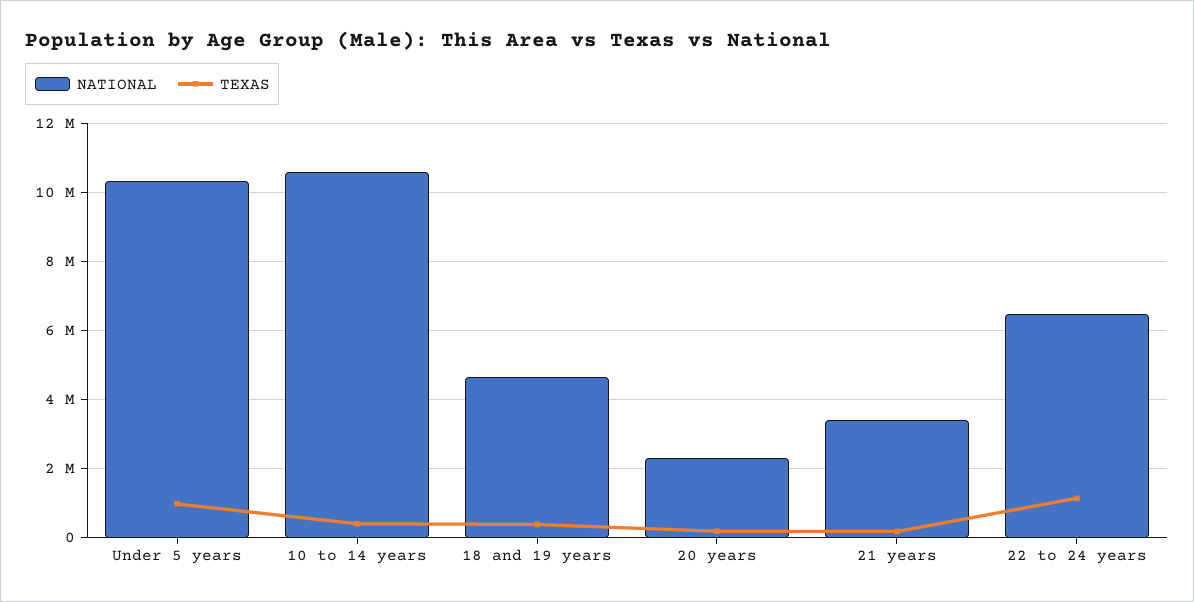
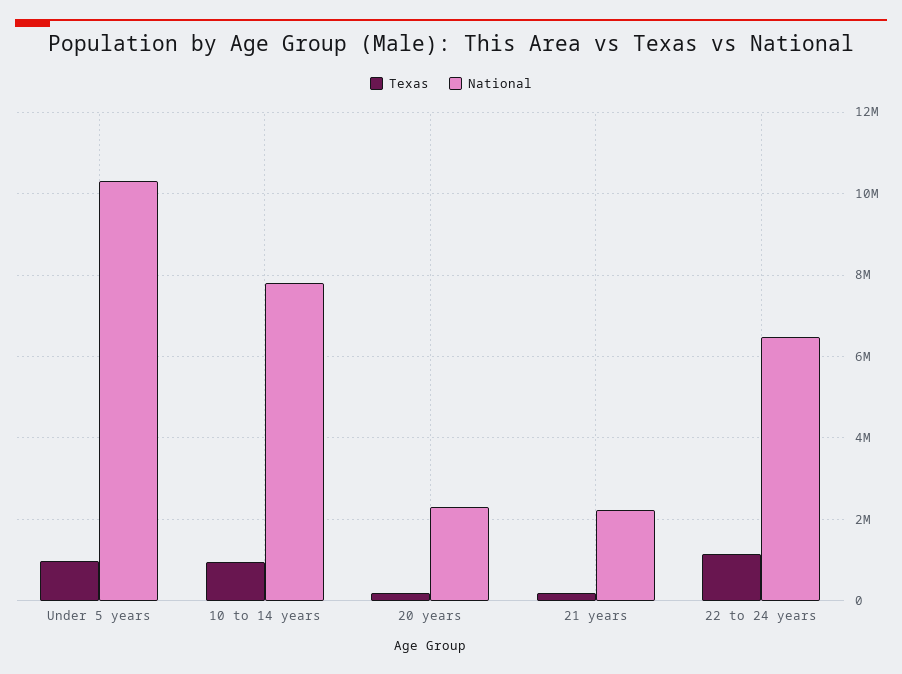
  {
    "NATIONAL": {
      "Under 5 years": 10400000,
-     "10 to 14 years": 10600000,
+     "10 to 14 years": 7800000,
-     "18 and 19 years": 4600000,
      "20 years": 2400000,
-     "21 years": 3400000,
+     "21 years": 2200000,
      "22 to 24 years": 6400000
    },
    "TEXAS": {
      "Under 5 years": 1000000,
-     "10 to 14 years": 400000,
+     "10 to 14 years": 1000000,
-     "18 and 19 years": 400000,
      "20 years": 200000,
      "21 years": 200000,
      "22 to 24 years": 1200000
    }
  }

